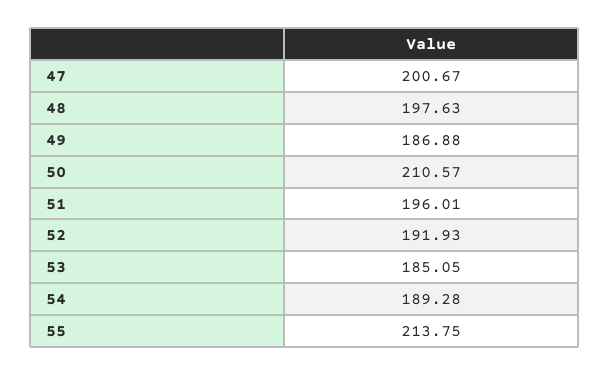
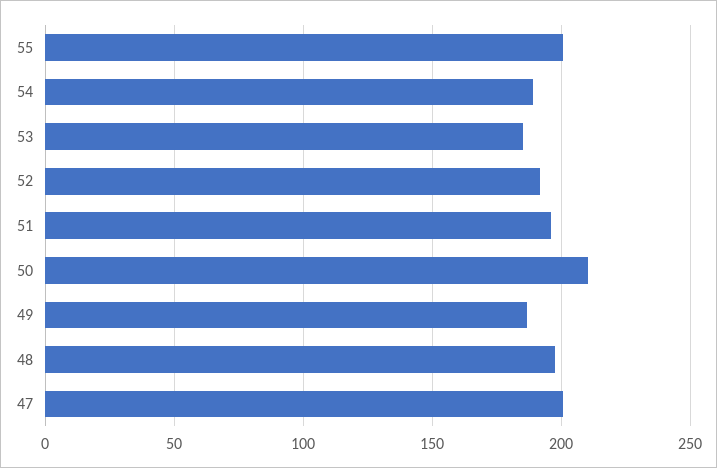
  {
    "47": 200.67,
    "48": 197.63,
    "49": 186.88,
    "50": 210.57,
    "51": 196.01,
    "52": 191.93,
    "53": 185.05,
    "54": 189.28,
-   "55": 213.75
+   "55": 200
  }

